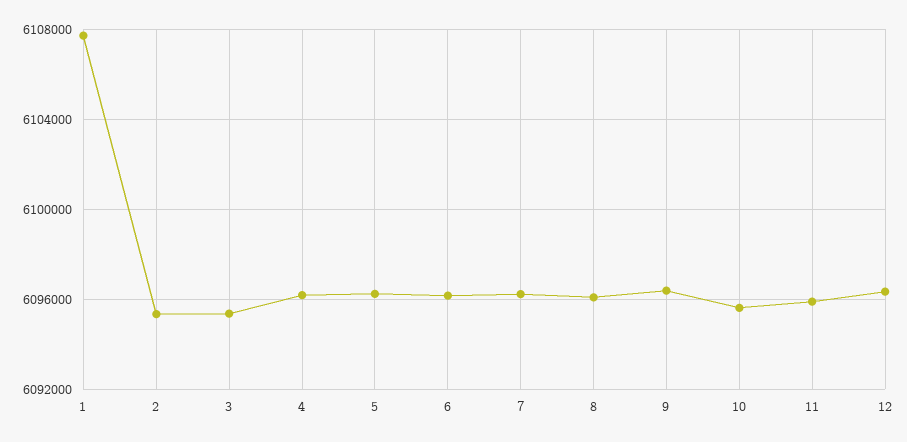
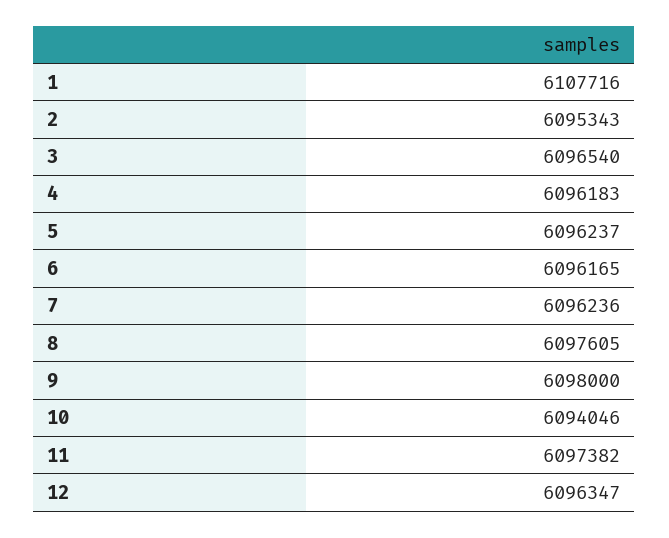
  {
    "1": 6107716,
    "2": 6095343,
-   "3": 6095500,
+   "3": 6096540,
    "4": 6096183,
    "5": 6096237,
    "6": 6096165,
    "7": 6096236,
-   "8": 6096000,
+   "8": 6097605,
-   "9": 6096500,
+   "9": 6098000,
-   "10": 6095500,
+   "10": 6094046,
-   "11": 6096000,
+   "11": 6097382,
    "12": 6096347
  }

